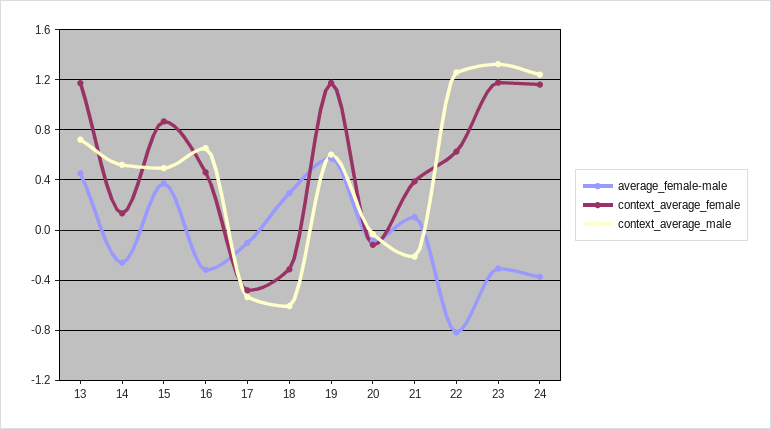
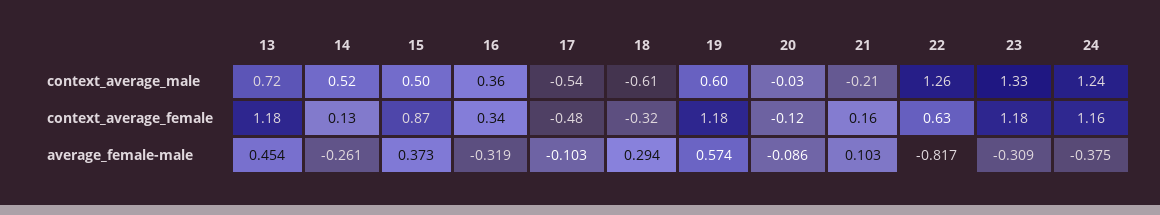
  {
    "average_female-male": {
      "13": 0.454,
      "14": -0.261,
      "15": 0.373,
      "16": -0.319,
      "17": -0.103,
      "18": 0.294,
      "19": 0.574,
      "20": -0.086,
      "21": 0.103,
      "22": -0.817,
      "23": -0.309,
      "24": -0.375
    },
    "context_average_female": {
      "13": 1.18,
      "14": 0.13,
      "15": 0.87,
-     "16": 0.45,
+     "16": 0.34,
      "17": -0.48,
      "18": -0.32,
      "19": 1.18,
      "20": -0.12,
-     "21": 0.4,
+     "21": 0.16,
      "22": 0.63,
      "23": 1.18,
      "24": 1.16
    },
    "context_average_male": {
      "13": 0.72,
      "14": 0.52,
      "15": 0.5,
-     "16": 0.65,
+     "16": 0.36,
      "17": -0.54,
      "18": -0.61,
      "19": 0.6,
      "20": -0.03,
      "21": -0.21,
      "22": 1.26,
      "23": 1.33,
      "24": 1.24
    }
  }

